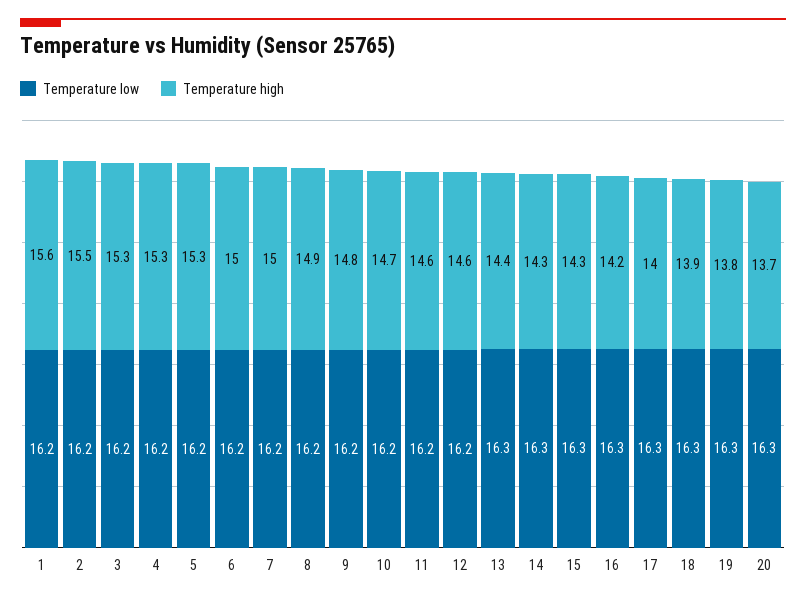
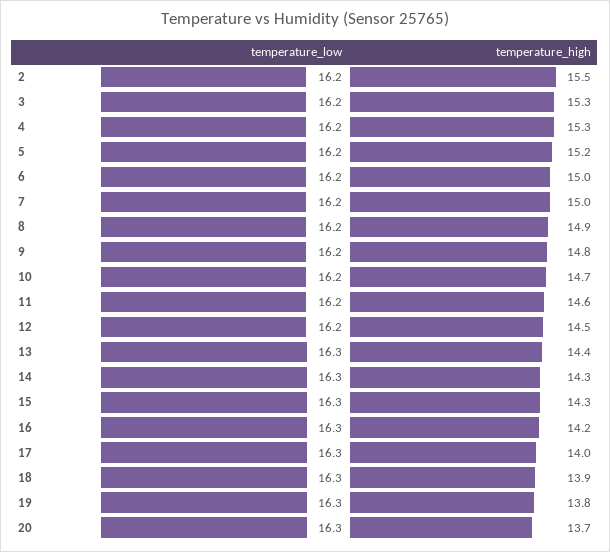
  {
    "Temperature low": {
-     "1": 16.2,
      "2": 16.2,
      "3": 16.2,
      "4": 16.2,
      "5": 16.2,
      "6": 16.2,
      "7": 16.2,
      "8": 16.2,
      "9": 16.2,
      "10": 16.2,
      "11": 16.2,
      "12": 16.2,
      "13": 16.3,
      "14": 16.3,
      "15": 16.3,
      "16": 16.3,
      "17": 16.3,
      "18": 16.3,
      "19": 16.3,
      "20": 16.3
    },
    "Temperature high": {
-     "1": 15.6,
      "2": 15.5,
      "3": 15.3,
      "4": 15.3,
-     "5": 15.3,
+     "5": 15.2,
      "6": 15,
      "7": 15,
      "8": 14.9,
      "9": 14.8,
      "10": 14.7,
      "11": 14.6,
-     "12": 14.6,
+     "12": 14.5,
      "13": 14.4,
      "14": 14.3,
      "15": 14.3,
      "16": 14.2,
      "17": 14,
      "18": 13.9,
      "19": 13.8,
      "20": 13.7
    }
  }

